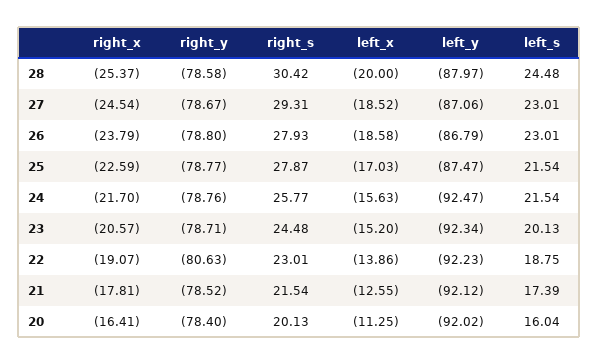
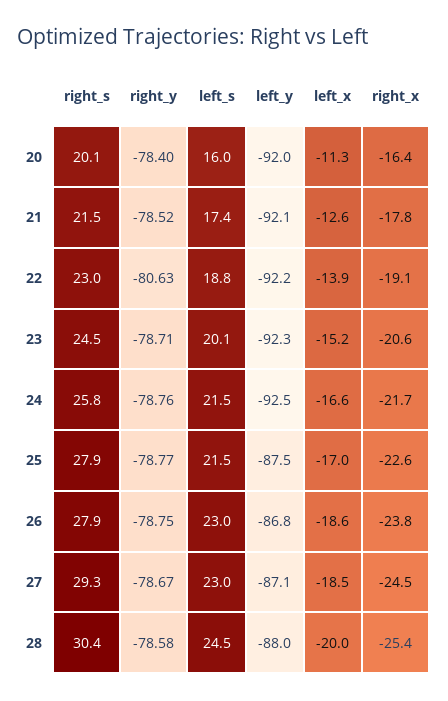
  {
    "right_x": {
      "28": -25.37,
      "27": -24.54,
      "26": -23.79,
      "25": -22.59,
      "24": -21.7,
      "23": -20.57,
      "22": -19.07,
      "21": -17.81,
      "20": -16.41
    },
    "right_y": {
      "28": -78.58,
      "27": -78.67,
-     "26": -78.8,
+     "26": -78.75,
      "25": -78.77,
      "24": -78.76,
      "23": -78.71,
      "22": -80.63,
      "21": -78.52,
      "20": -78.4
    },
    "right_s": {
      "28": 30.42,
      "27": 29.31,
      "26": 27.93,
      "25": 27.87,
      "24": 25.77,
      "23": 24.48,
      "22": 23.01,
      "21": 21.54,
      "20": 20.13
    },
    "left_x": {
      "28": -20,
      "27": -18.52,
      "26": -18.58,
      "25": -17.03,
-     "24": -15.63,
+     "24": -16.6,
      "23": -15.2,
      "22": -13.86,
      "21": -12.55,
      "20": -11.25
    },
    "left_y": {
      "28": -87.97,
      "27": -87.06,
      "26": -86.79,
      "25": -87.47,
      "24": -92.47,
      "23": -92.34,
      "22": -92.23,
      "21": -92.12,
      "20": -92.02
    },
    "left_s": {
      "28": 24.48,
      "27": 23.01,
      "26": 23.01,
      "25": 21.54,
      "24": 21.54,
      "23": 20.13,
      "22": 18.75,
      "21": 17.39,
      "20": 16.04
    }
  }

